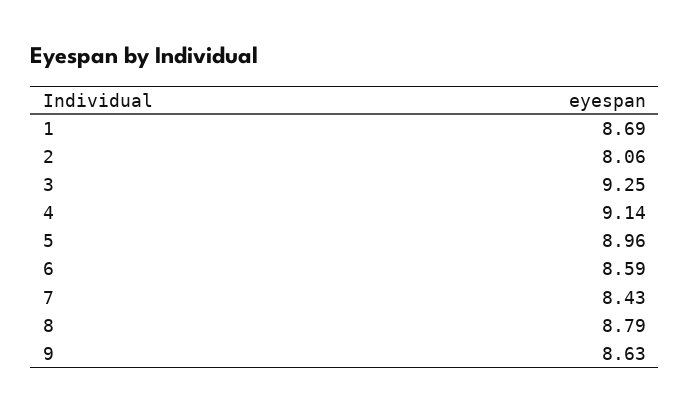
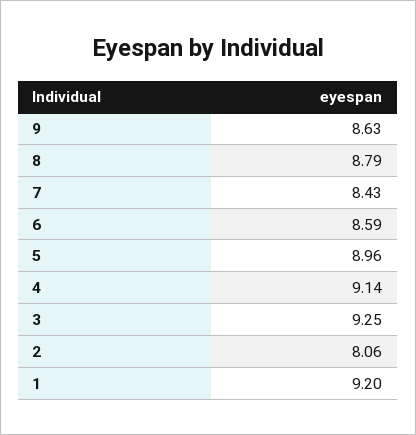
  {
-   "1": 8.69,
+   "1": 9.2,
    "2": 8.06,
    "3": 9.25,
    "4": 9.14,
    "5": 8.96,
    "6": 8.59,
    "7": 8.43,
    "8": 8.79,
    "9": 8.63
  }

